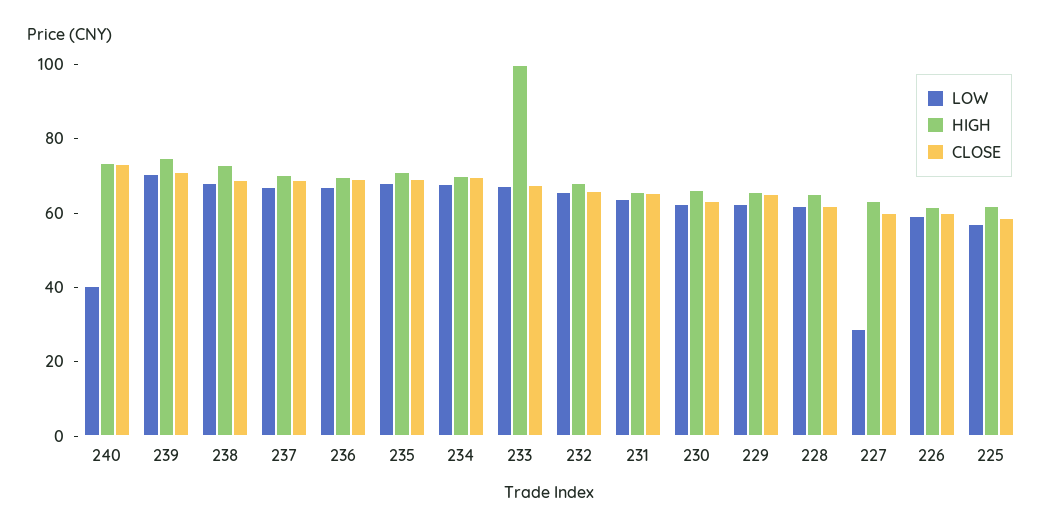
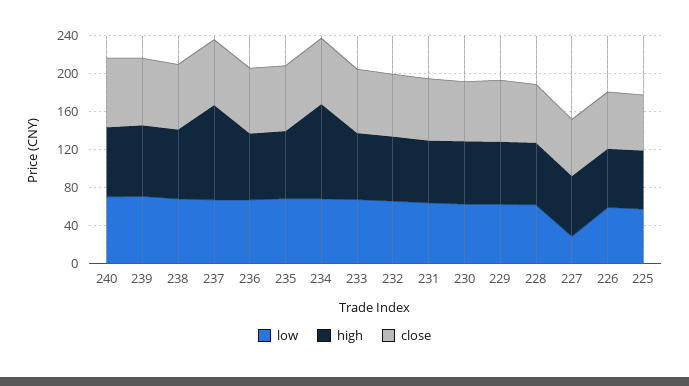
  {
    "LOW": {
-     "240": 40,
+     "240": 70,
      "239": 70,
      "238": 70,
      "237": 65,
      "236": 65,
      "235": 70,
      "234": 70,
      "233": 65,
      "232": 65,
      "231": 65,
      "230": 60,
      "229": 60,
      "228": 60,
      "227": 30,
      "226": 60,
      "225": 55
    },
    "HIGH": {
      "240": 75,
      "239": 75,
      "238": 75,
-     "237": 70,
+     "237": 100,
      "236": 70,
      "235": 70,
-     "234": 70,
+     "234": 100,
-     "233": 100,
+     "233": 70,
      "232": 70,
      "231": 65,
      "230": 65,
      "229": 65,
      "228": 65,
      "227": 65,
      "226": 60,
      "225": 60
    },
    "CLOSE": {
      "240": 75,
      "239": 70,
      "238": 70,
      "237": 70,
      "236": 70,
      "235": 70,
      "234": 70,
      "233": 70,
      "232": 65,
      "231": 65,
      "230": 65,
      "229": 65,
      "228": 60,
      "227": 60,
      "226": 60,
      "225": 60
    }
  }

